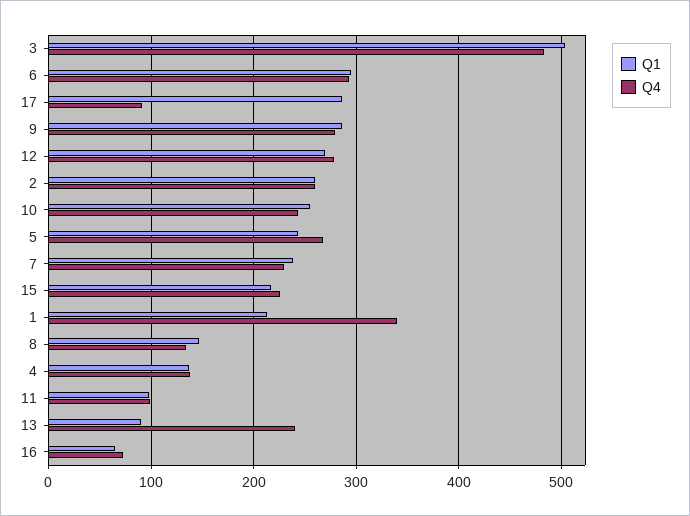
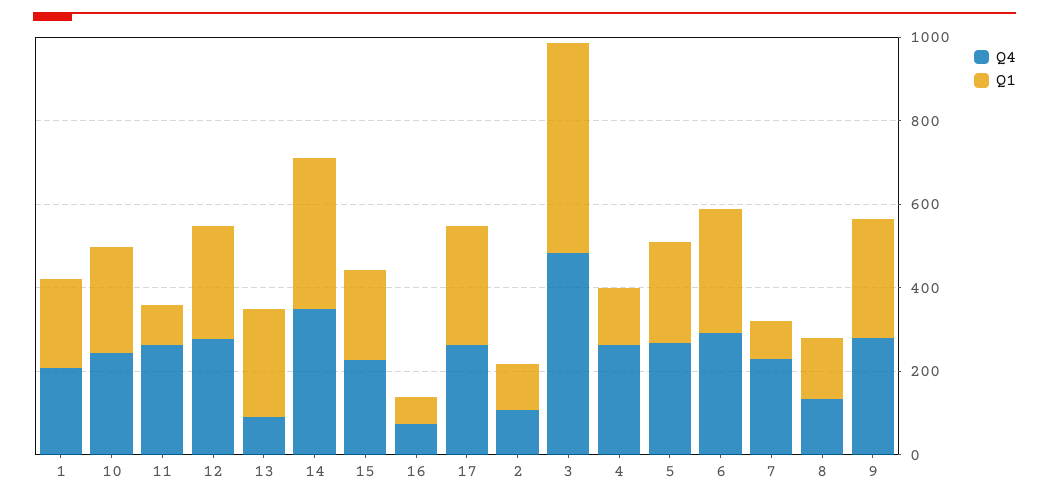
  {
    "Q1": {
      "3": 500,
      "6": 300,
      "17": 290,
      "9": 290,
      "12": 270,
-     "2": 260,
+     "2": 100,
      "10": 260,
      "5": 240,
-     "7": 240,
+     "7": 100,
      "15": 220,
      "1": 210,
      "8": 150,
      "4": 140,
      "11": 100,
-     "13": 90,
+     "13": 250,
-     "16": 70
+     "16": 70,
+     "14": 350
    },
    "Q4": {
      "3": 480,
      "6": 290,
-     "17": 90,
+     "17": 250,
      "9": 280,
      "12": 280,
-     "2": 260,
+     "2": 100,
      "10": 240,
      "5": 270,
      "7": 230,
      "15": 230,
-     "1": 340,
+     "1": 200,
      "8": 130,
-     "4": 140,
+     "4": 250,
-     "11": 100,
+     "11": 250,
-     "13": 240,
+     "13": 100,
-     "16": 70
+     "16": 70,
+     "14": 350
    }
  }

